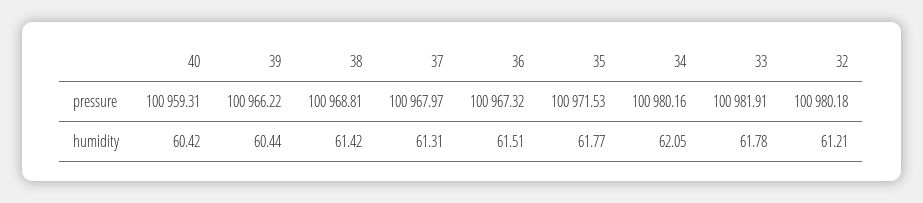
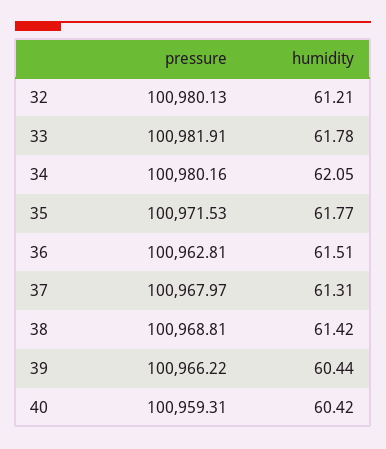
  {
    "40": {
      "pressure": 100959.31,
      "humidity": 60.42
    },
    "39": {
      "pressure": 100966.22,
      "humidity": 60.44
    },
    "38": {
      "pressure": 100968.81,
      "humidity": 61.42
    },
    "37": {
      "pressure": 100967.97,
      "humidity": 61.31
    },
    "36": {
-     "pressure": 100967.32,
+     "pressure": 100962.81,
      "humidity": 61.51
    },
    "35": {
      "pressure": 100971.53,
      "humidity": 61.77
    },
    "34": {
      "pressure": 100980.16,
      "humidity": 62.05
    },
    "33": {
      "pressure": 100981.91,
      "humidity": 61.78
    },
    "32": {
-     "pressure": 100980.18,
+     "pressure": 100980.13,
      "humidity": 61.21
    }
  }

